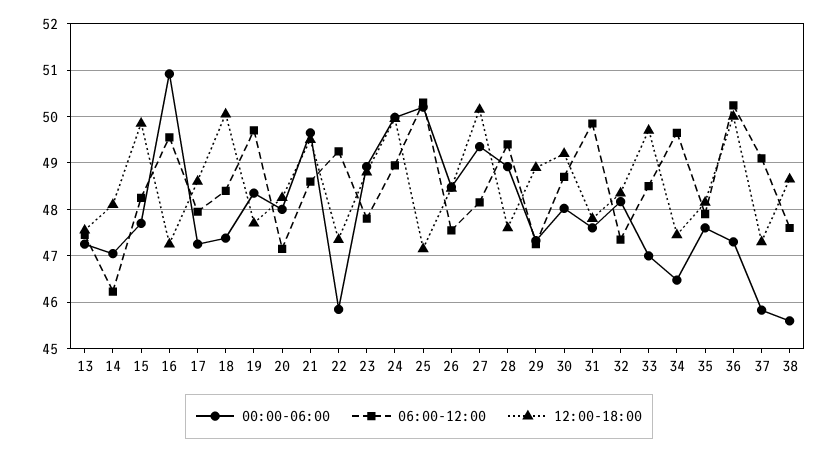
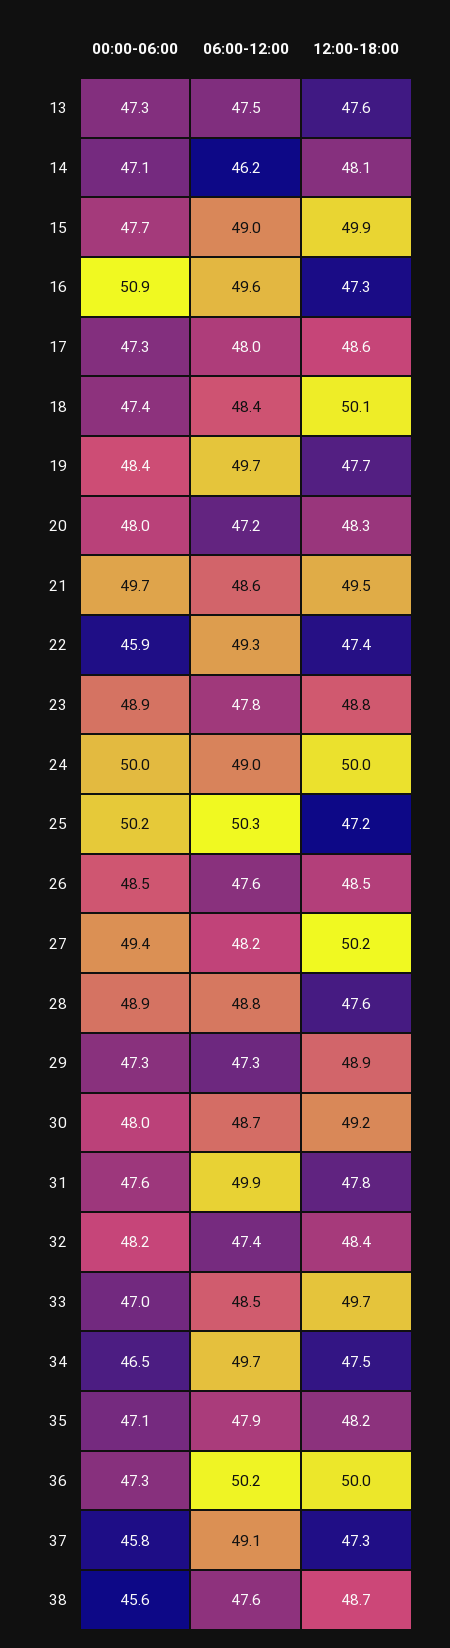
  {
    "00:00-06:00": {
      "13": 47.3,
      "14": 47.1,
      "15": 47.7,
      "16": 50.9,
      "17": 47.3,
      "18": 47.4,
      "19": 48.4,
      "20": 48,
      "21": 49.7,
      "22": 45.9,
      "23": 48.9,
      "24": 50,
      "25": 50.2,
      "26": 48.5,
      "27": 49.4,
      "28": 48.9,
      "29": 47.3,
      "30": 48,
      "31": 47.6,
      "32": 48.2,
      "33": 47,
      "34": 46.5,
-     "35": 47.6,
+     "35": 47.1,
      "36": 47.3,
      "37": 45.8,
      "38": 45.6
    },
    "06:00-12:00": {
      "13": 47.5,
      "14": 46.2,
-     "15": 48.2,
+     "15": 49,
      "16": 49.6,
      "17": 48,
      "18": 48.4,
      "19": 49.7,
      "20": 47.2,
      "21": 48.6,
      "22": 49.3,
      "23": 47.8,
      "24": 49,
      "25": 50.3,
      "26": 47.6,
      "27": 48.2,
-     "28": 49.4,
+     "28": 48.8,
      "29": 47.3,
      "30": 48.7,
      "31": 49.9,
      "32": 47.4,
      "33": 48.5,
      "34": 49.7,
      "35": 47.9,
      "36": 50.2,
      "37": 49.1,
      "38": 47.6
    },
    "12:00-18:00": {
      "13": 47.6,
      "14": 48.1,
      "15": 49.9,
      "16": 47.3,
      "17": 48.6,
      "18": 50.1,
      "19": 47.7,
      "20": 48.3,
      "21": 49.5,
      "22": 47.4,
      "23": 48.8,
      "24": 50,
      "25": 47.2,
      "26": 48.5,
      "27": 50.2,
      "28": 47.6,
      "29": 48.9,
      "30": 49.2,
      "31": 47.8,
      "32": 48.4,
      "33": 49.7,
      "34": 47.5,
      "35": 48.2,
      "36": 50,
      "37": 47.3,
      "38": 48.7
    }
  }

